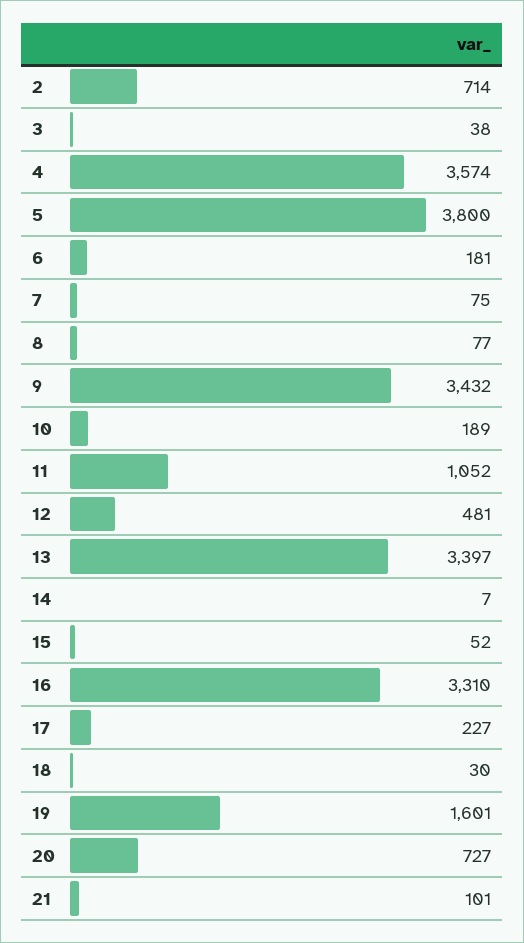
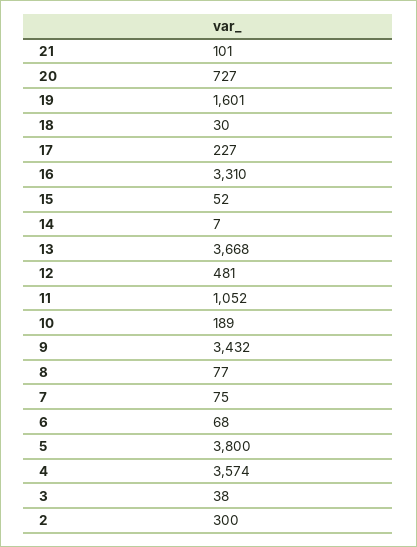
  {
-   "2": 714,
+   "2": 300,
    "3": 38,
    "4": 3574,
    "5": 3800,
-   "6": 181,
+   "6": 68,
    "7": 75,
    "8": 77,
    "9": 3432,
    "10": 189,
    "11": 1052,
    "12": 481,
-   "13": 3397,
+   "13": 3668,
    "14": 7,
    "15": 52,
    "16": 3310,
    "17": 227,
    "18": 30,
    "19": 1601,
    "20": 727,
    "21": 101
  }

